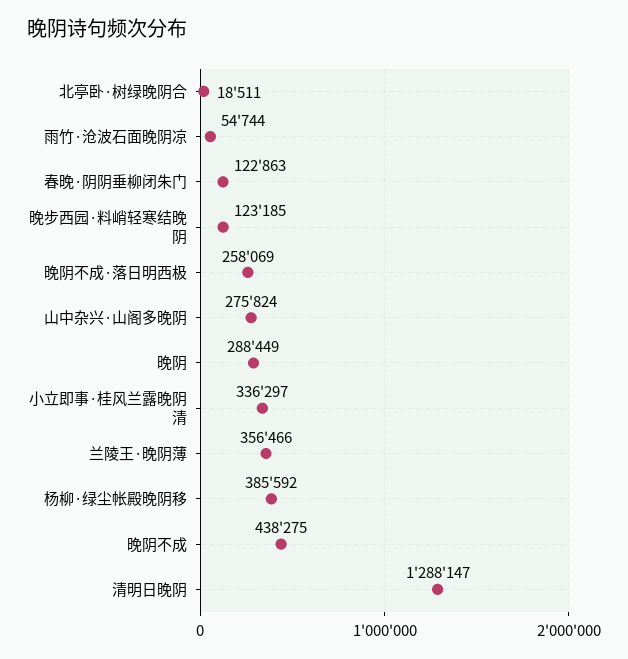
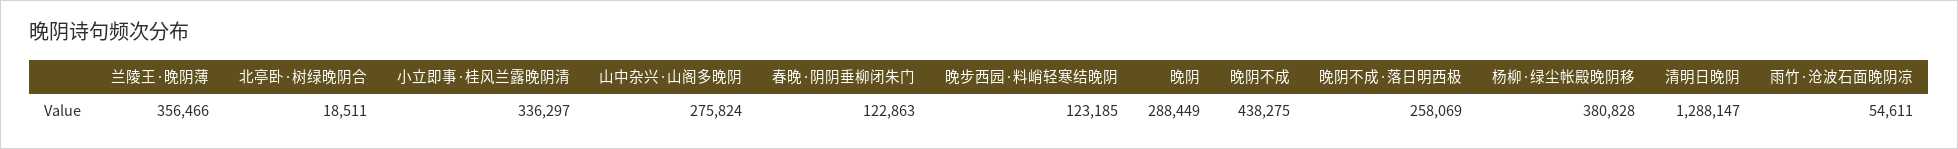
  {
    "北亭卧·树绿晚阴合": 18511,
-   "雨竹·沧波石面晚阴凉": 54744,
+   "雨竹·沧波石面晚阴凉": 54611,
    "春晚·阴阴垂柳闭朱门": 122863,
    "晚步西园·料峭轻寒结晚阴": 123185,
    "晚阴不成·落日明西极": 258069,
    "山中杂兴·山阁多晚阴": 275824,
    "晚阴": 288449,
    "小立即事·桂风兰露晚阴清": 336297,
    "兰陵王·晚阴薄": 356466,
-   "杨柳·绿尘帐殿晚阴移": 385592,
+   "杨柳·绿尘帐殿晚阴移": 380828,
    "晚阴不成": 438275,
    "清明日晚阴": 1288147
  }

